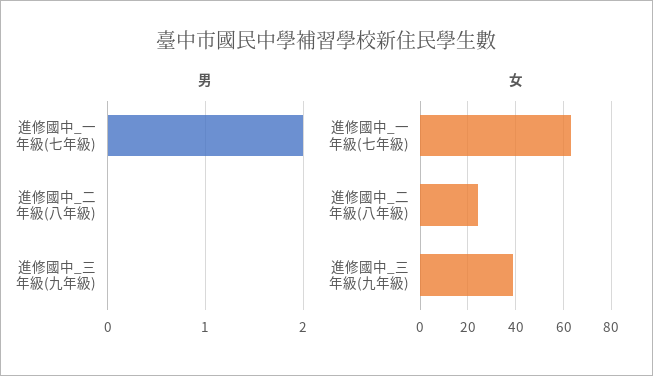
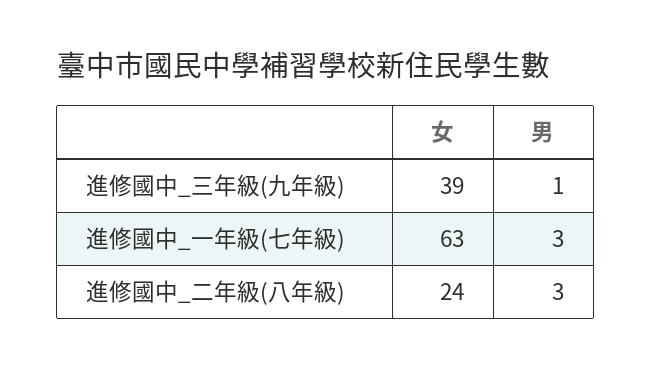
  {
    "男": {
-     "進修國中_一年級(七年級)": 2,
+     "進修國中_一年級(七年級)": 3,
-     "進修國中_二年級(八年級)": 0,
+     "進修國中_二年級(八年級)": 3,
-     "進修國中_三年級(九年級)": 0
+     "進修國中_三年級(九年級)": 1
    },
    "女": {
      "進修國中_一年級(七年級)": 63,
      "進修國中_二年級(八年級)": 24,
      "進修國中_三年級(九年級)": 39
    }
  }

